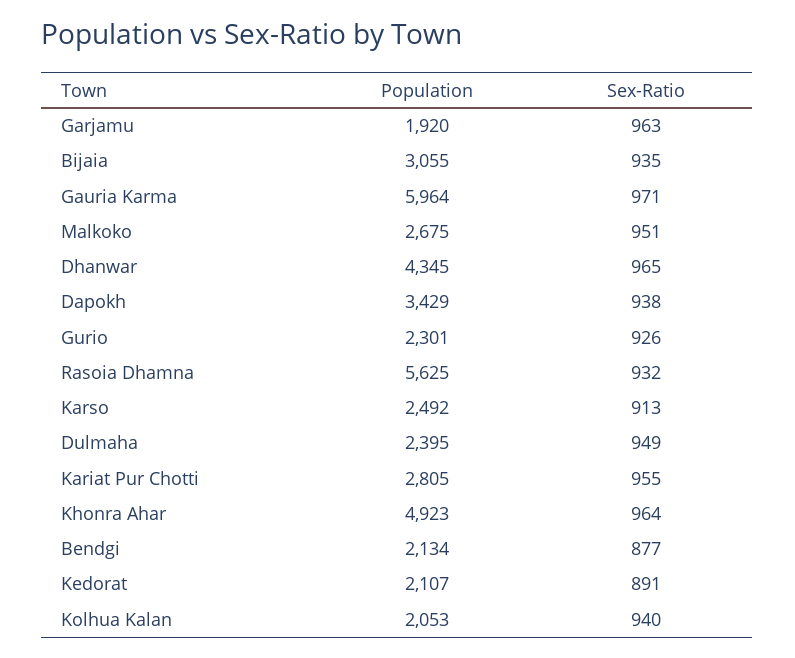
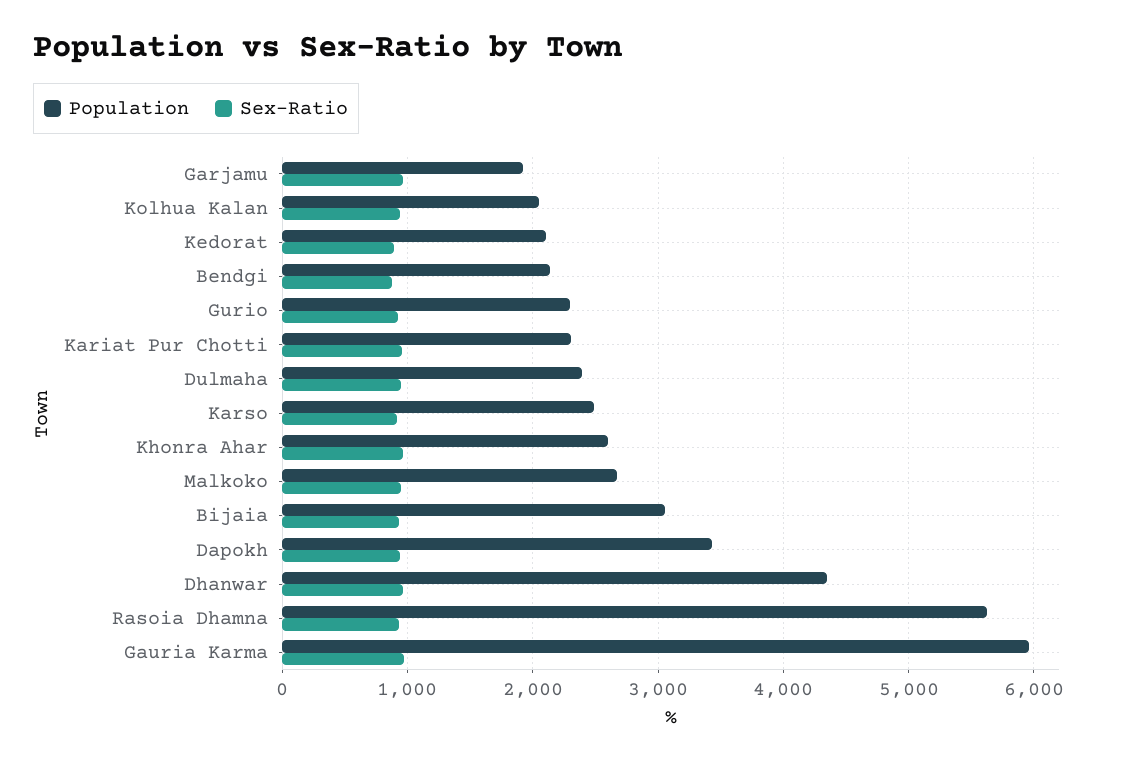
  {
    "Population": {
      "Garjamu": 1920,
      "Bijaia": 3055,
      "Gauria Karma": 5964,
      "Malkoko": 2675,
      "Dhanwar": 4345,
      "Dapokh": 3429,
      "Gurio": 2301,
      "Rasoia Dhamna": 5625,
      "Karso": 2492,
      "Dulmaha": 2395,
-     "Kariat Pur Chotti": 2805,
+     "Kariat Pur Chotti": 2300,
-     "Khonra Ahar": 4923,
+     "Khonra Ahar": 2600,
      "Bendgi": 2134,
      "Kedorat": 2107,
      "Kolhua Kalan": 2053
    },
    "Sex-Ratio": {
      "Garjamu": 963,
      "Bijaia": 935,
      "Gauria Karma": 971,
      "Malkoko": 951,
      "Dhanwar": 965,
      "Dapokh": 938,
      "Gurio": 926,
      "Rasoia Dhamna": 932,
      "Karso": 913,
      "Dulmaha": 949,
      "Kariat Pur Chotti": 955,
      "Khonra Ahar": 964,
      "Bendgi": 877,
      "Kedorat": 891,
      "Kolhua Kalan": 940
    }
  }

